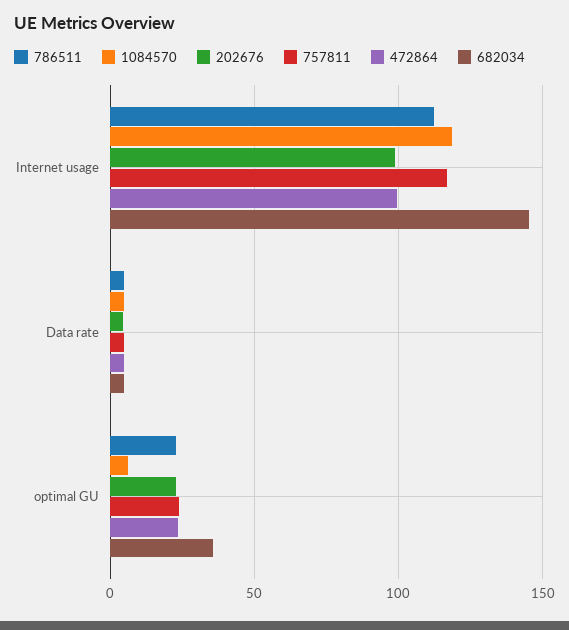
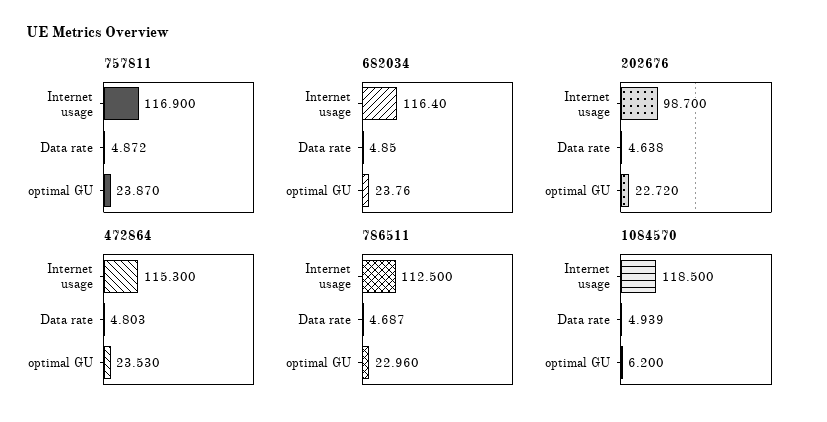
  {
    "786511": {
      "Internet usage": 112.5,
      "Data rate": 4.687,
      "optimal GU": 22.96
    },
    "1084570": {
      "Internet usage": 118.5,
      "Data rate": 4.939,
      "optimal GU": 6.2
    },
    "202676": {
      "Internet usage": 98.7,
      "Data rate": 4.638,
      "optimal GU": 22.72
    },
    "757811": {
      "Internet usage": 116.9,
      "Data rate": 4.872,
      "optimal GU": 23.87
    },
    "472864": {
-     "Internet usage": 100,
+     "Internet usage": 115.3,
      "Data rate": 4.803,
      "optimal GU": 23.53
    },
    "682034": {
-     "Internet usage": 145,
+     "Internet usage": 116.4,
      "Data rate": 4.85,
-     "optimal GU": 35
+     "optimal GU": 23.76
    }
  }

